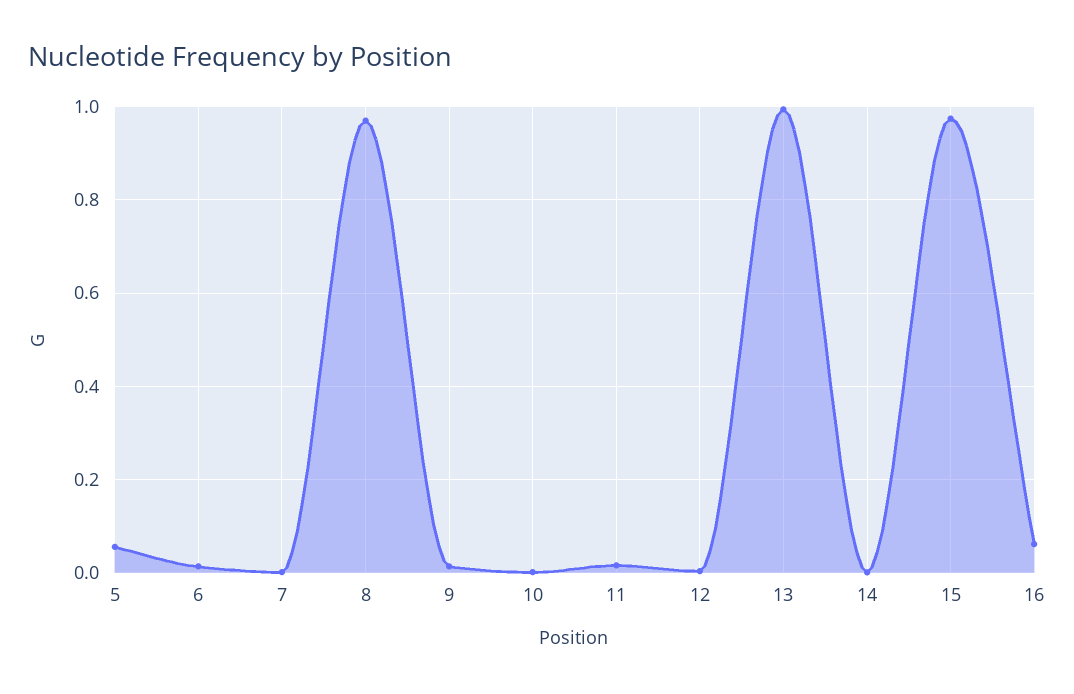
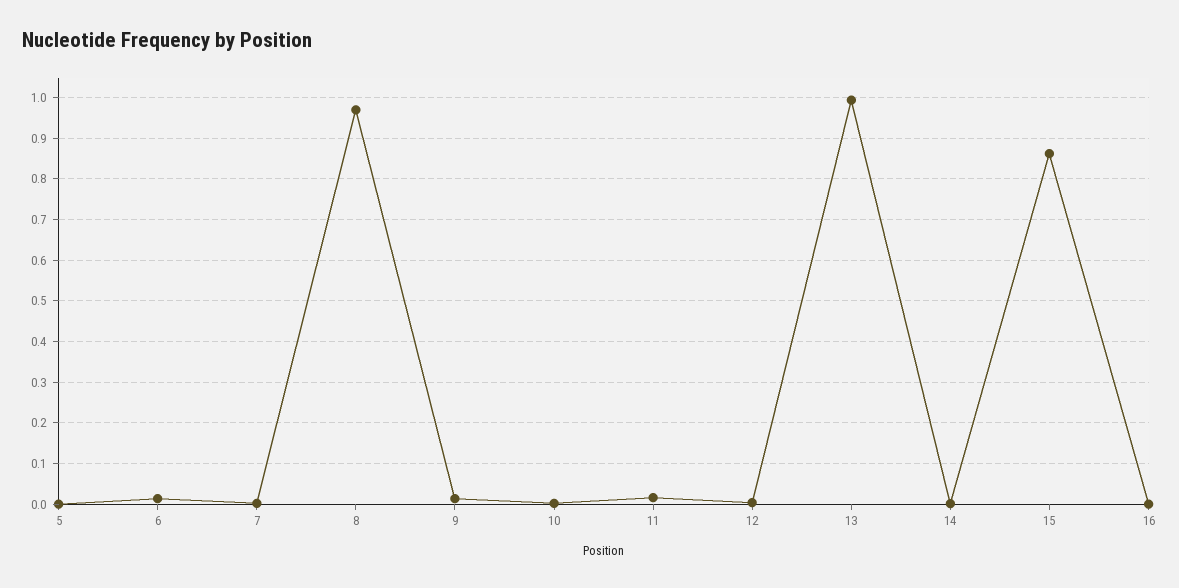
  {
-   "5": 0.06,
+   "5": 0,
    "6": 0.02,
    "7": 0,
    "8": 0.96,
    "9": 0.02,
    "10": 0,
    "11": 0.02,
    "12": 0,
    "13": 1,
    "14": 0,
-   "15": 0.98,
+   "15": 0.86,
-   "16": 0.06
+   "16": 0
  }

